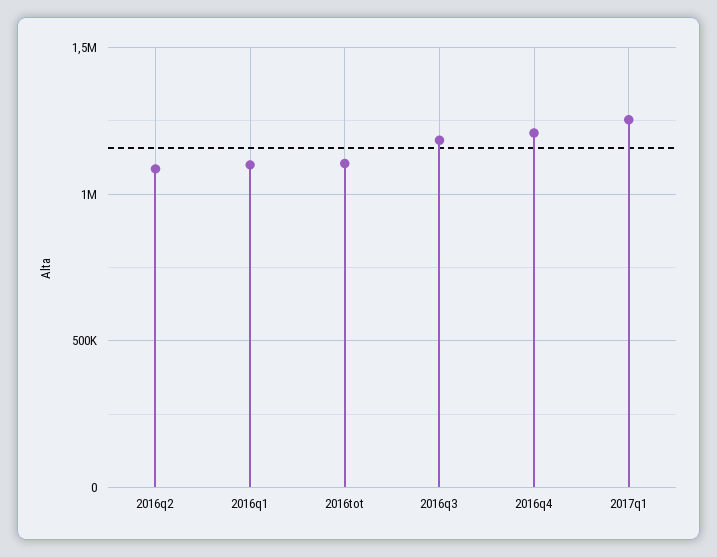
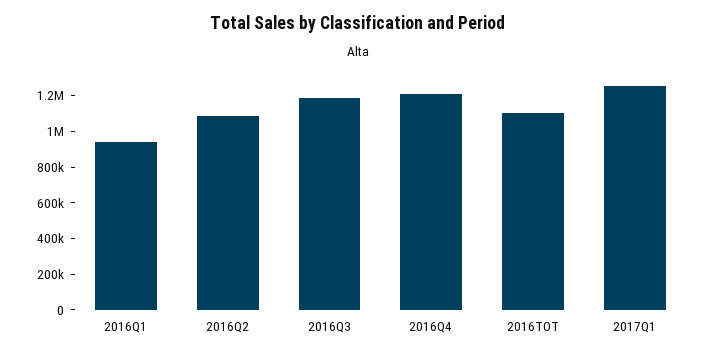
  {
    "2016q2": 1100000,
-   "2016q1": 1100000,
+   "2016q1": 950000,
    "2016tot": 1100000,
    "2016q3": 1200000,
    "2016q4": 1200000,
    "2017q1": 1250000
  }

